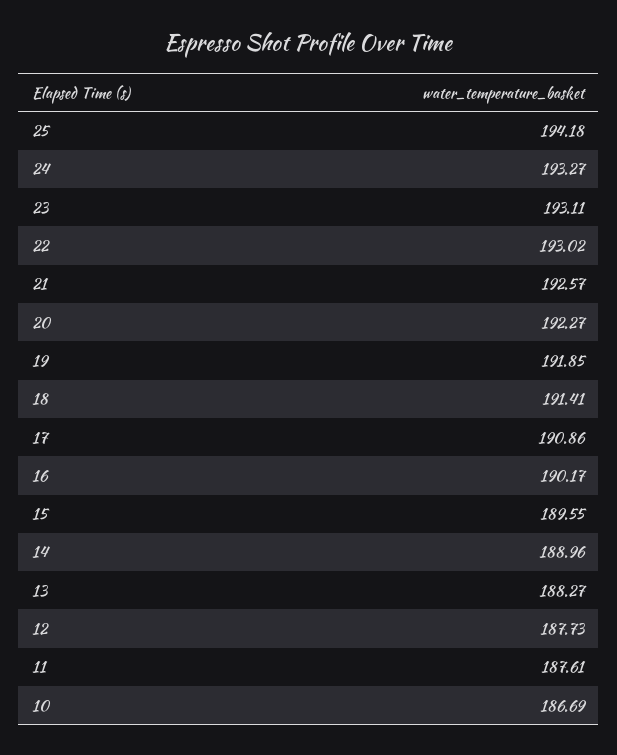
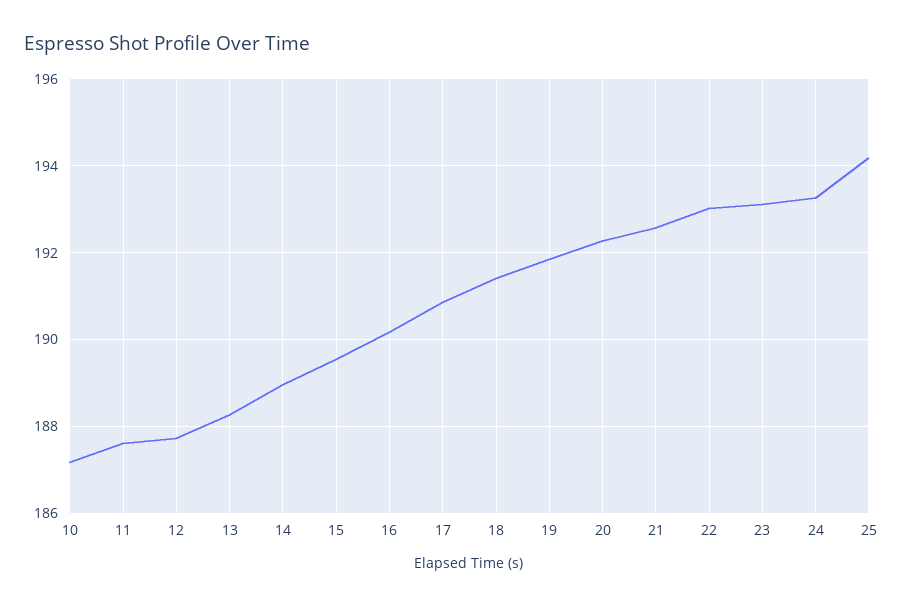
  {
    "25": 194.18,
    "24": 193.27,
    "23": 193.11,
    "22": 193.02,
    "21": 192.57,
    "20": 192.27,
    "19": 191.85,
    "18": 191.41,
    "17": 190.86,
    "16": 190.17,
    "15": 189.55,
    "14": 188.96,
    "13": 188.27,
    "12": 187.73,
    "11": 187.61,
-   "10": 186.69
+   "10": 187.2
  }

